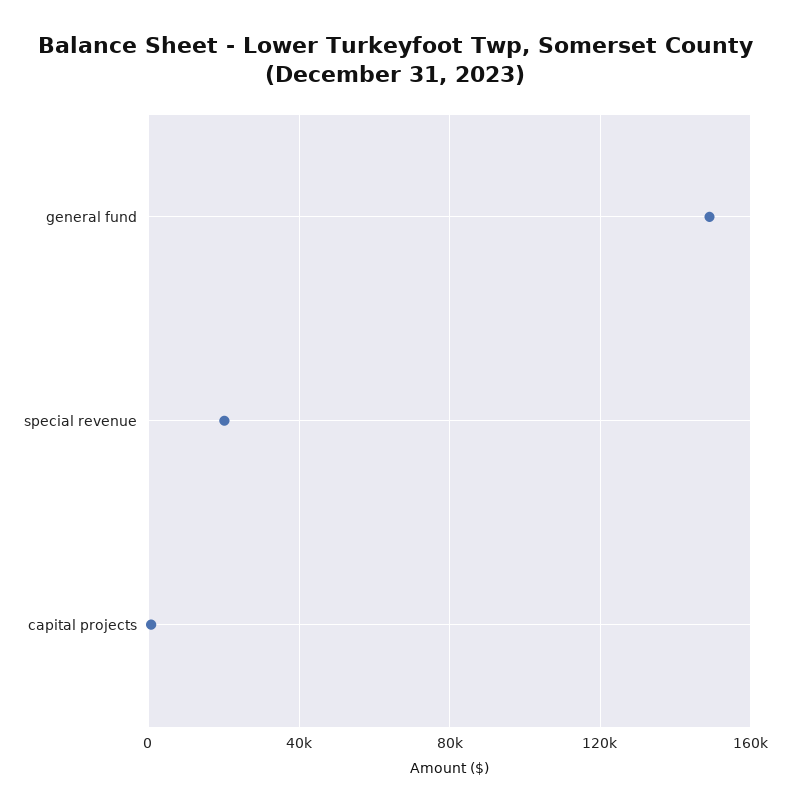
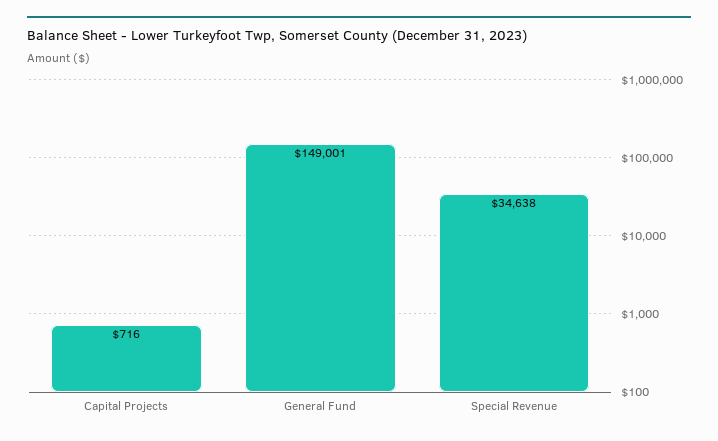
  {
    "general fund": 149001,
-   "special revenue": 20000,
+   "special revenue": 34638,
    "capital projects": 716
  }

